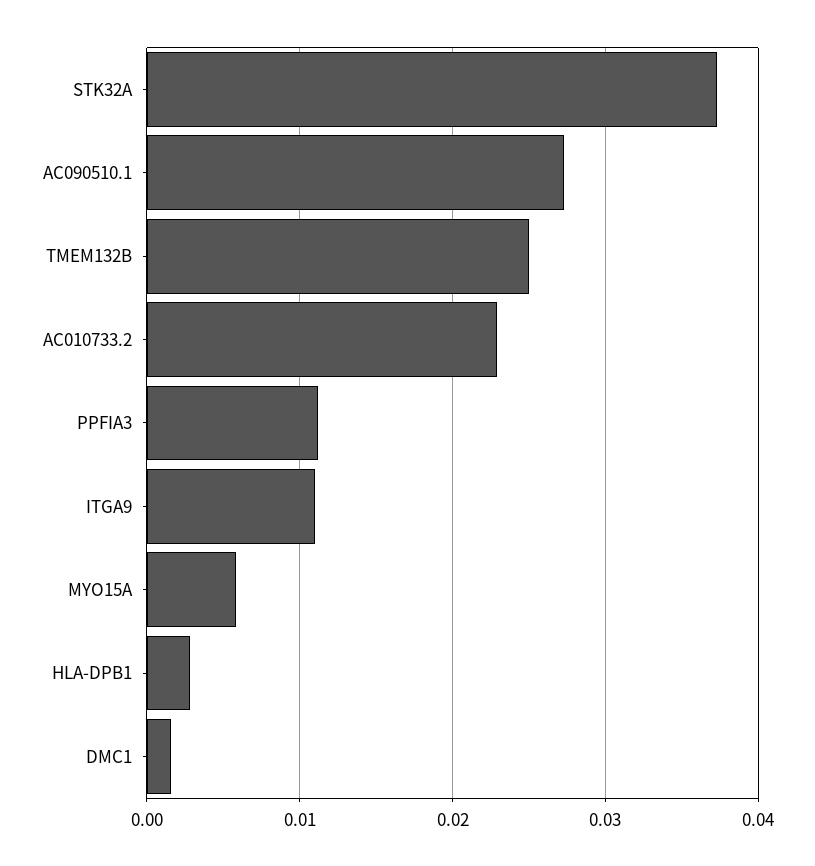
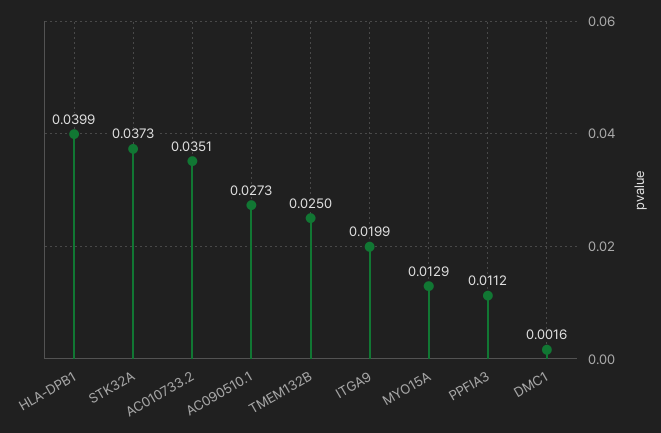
  {
    "STK32A": 0.0373,
    "AC090510.1": 0.0273,
    "TMEM132B": 0.025,
-   "AC010733.2": 0.023,
+   "AC010733.2": 0.0351,
    "PPFIA3": 0.0112,
-   "ITGA9": 0.011,
+   "ITGA9": 0.0199,
-   "MYO15A": 0.006,
+   "MYO15A": 0.0129,
-   "HLA-DPB1": 0.003,
+   "HLA-DPB1": 0.0399,
    "DMC1": 0.0016
  }

